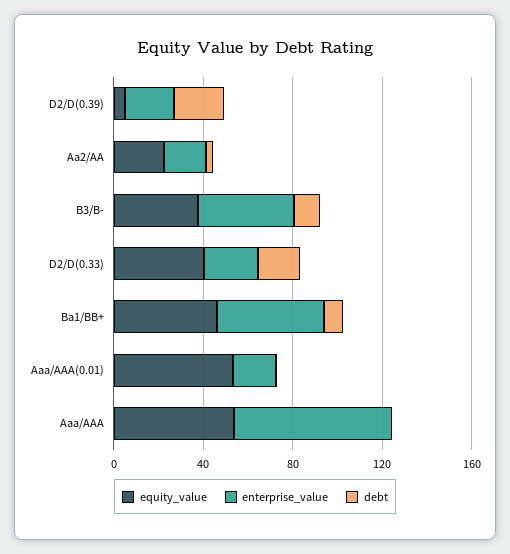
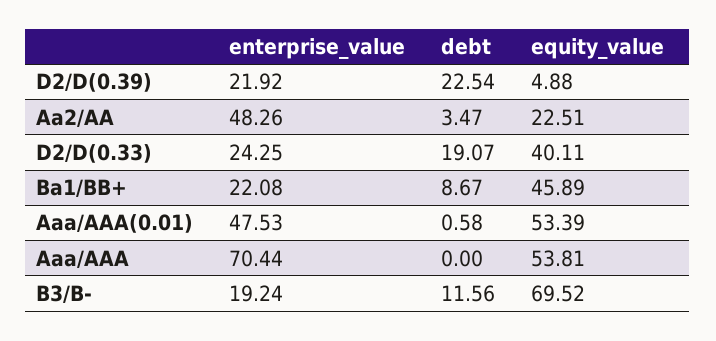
  {
    "equity_value": {
      "D2/D(0.39)": 4.88,
      "Aa2/AA": 22.51,
-     "B3/B-": 40,
+     "B3/B-": 69.52,
      "D2/D(0.33)": 40.11,
      "Ba1/BB+": 45.89,
      "Aaa/AAA(0.01)": 53.39,
      "Aaa/AAA": 53.81
    },
    "enterprise_value": {
      "D2/D(0.39)": 21.92,
-     "Aa2/AA": 20,
+     "Aa2/AA": 48.26,
-     "B3/B-": 40,
+     "B3/B-": 19.24,
      "D2/D(0.33)": 24.25,
-     "Ba1/BB+": 50,
+     "Ba1/BB+": 22.08,
-     "Aaa/AAA(0.01)": 20,
+     "Aaa/AAA(0.01)": 47.53,
      "Aaa/AAA": 70.44
    },
    "debt": {
      "D2/D(0.39)": 22.54,
      "Aa2/AA": 3.47,
      "B3/B-": 11.56,
      "D2/D(0.33)": 19.07,
      "Ba1/BB+": 8.67,
      "Aaa/AAA(0.01)": 0.58,
      "Aaa/AAA": 0
    }
  }

